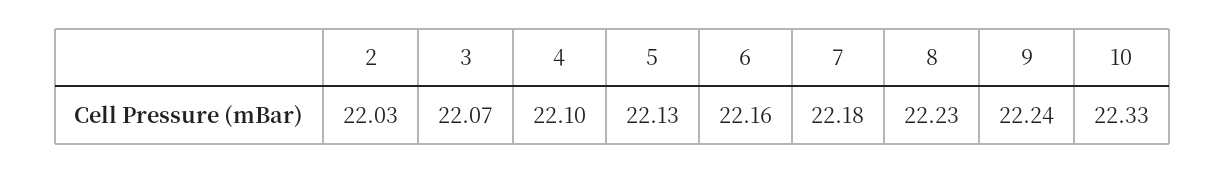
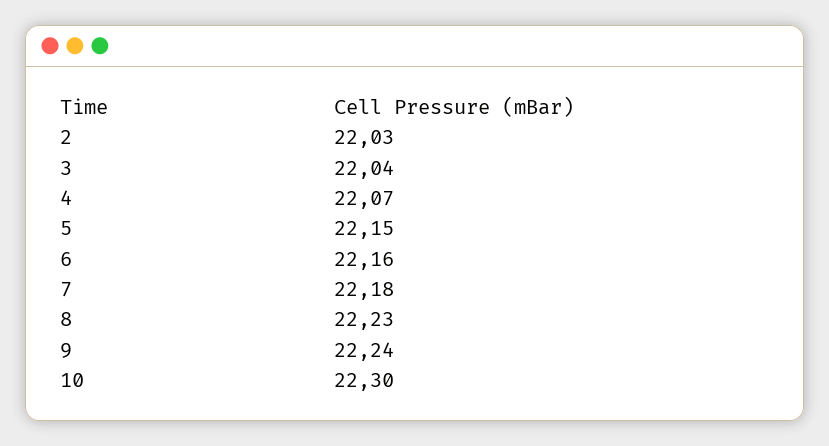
  {
    "2": 22.03,
-   "3": 22.07,
+   "3": 22.04,
-   "4": 22.1,
+   "4": 22.07,
-   "5": 22.13,
+   "5": 22.15,
    "6": 22.16,
    "7": 22.18,
    "8": 22.23,
    "9": 22.24,
-   "10": 22.33
+   "10": 22.3
  }

